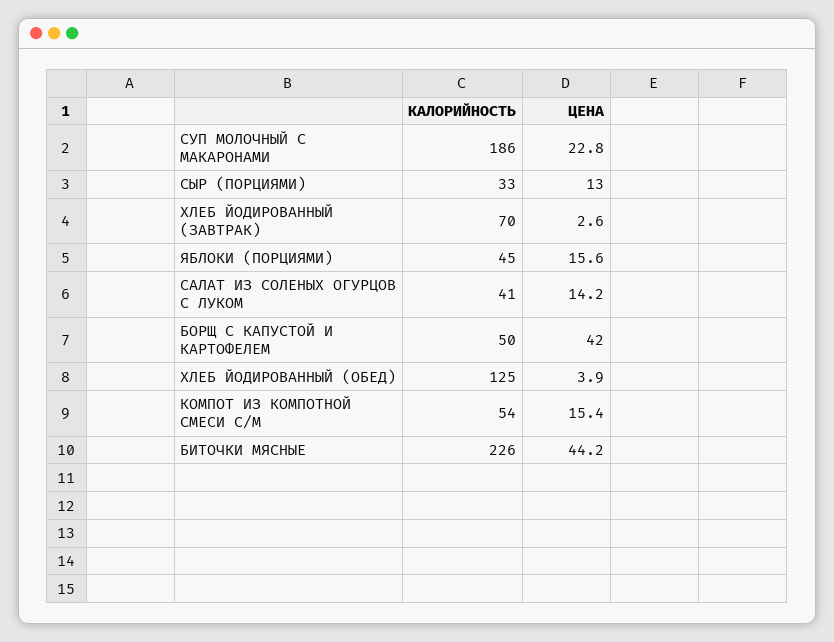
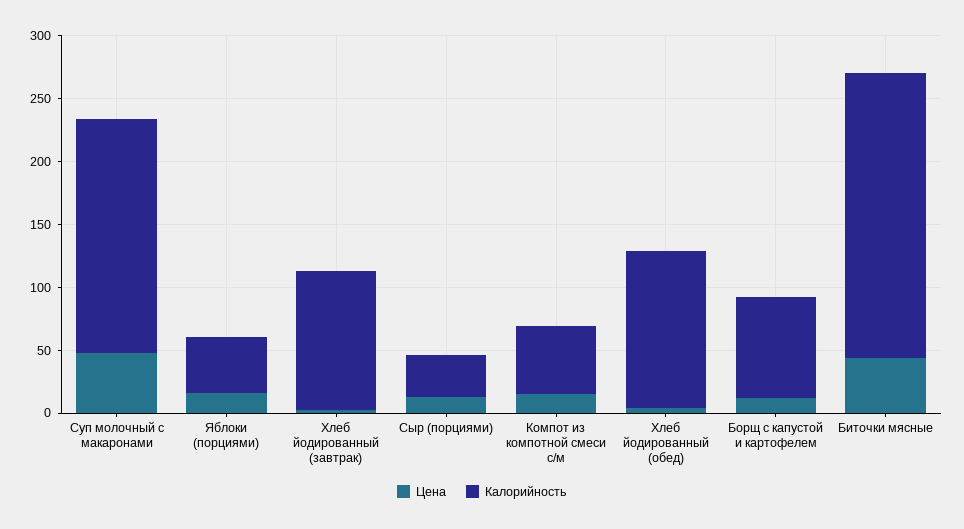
  {
    "КАЛОРИЙНОСТЬ": {
      "СУП МОЛОЧНЫЙ С МАКАРОНАМИ": 186,
      "СЫР (ПОРЦИЯМИ)": 33,
-     "ХЛЕБ ЙОДИРОВАННЫЙ (ЗАВТРАК)": 70,
+     "ХЛЕБ ЙОДИРОВАННЫЙ (ЗАВТРАК)": 110,
      "ЯБЛОКИ (ПОРЦИЯМИ)": 45,
-     "САЛАТ ИЗ СОЛЕНЫХ ОГУРЦОВ С ЛУКОМ": 41,
-     "БОРЩ С КАПУСТОЙ И КАРТОФЕЛЕМ": 50,
+     "БОРЩ С КАПУСТОЙ И КАРТОФЕЛЕМ": 80,
      "ХЛЕБ ЙОДИРОВАННЫЙ (ОБЕД)": 125,
      "КОМПОТ ИЗ КОМПОТНОЙ СМЕСИ С/М": 54,
      "БИТОЧКИ МЯСНЫЕ": 226
    },
    "ЦЕНА": {
-     "СУП МОЛОЧНЫЙ С МАКАРОНАМИ": 22.8,
+     "СУП МОЛОЧНЫЙ С МАКАРОНАМИ": 50,
      "СЫР (ПОРЦИЯМИ)": 13,
      "ХЛЕБ ЙОДИРОВАННЫЙ (ЗАВТРАК)": 2.6,
      "ЯБЛОКИ (ПОРЦИЯМИ)": 15.6,
-     "САЛАТ ИЗ СОЛЕНЫХ ОГУРЦОВ С ЛУКОМ": 14.2,
-     "БОРЩ С КАПУСТОЙ И КАРТОФЕЛЕМ": 42,
+     "БОРЩ С КАПУСТОЙ И КАРТОФЕЛЕМ": 10,
      "ХЛЕБ ЙОДИРОВАННЫЙ (ОБЕД)": 3.9,
      "КОМПОТ ИЗ КОМПОТНОЙ СМЕСИ С/М": 15.4,
      "БИТОЧКИ МЯСНЫЕ": 44.2
    }
  }

